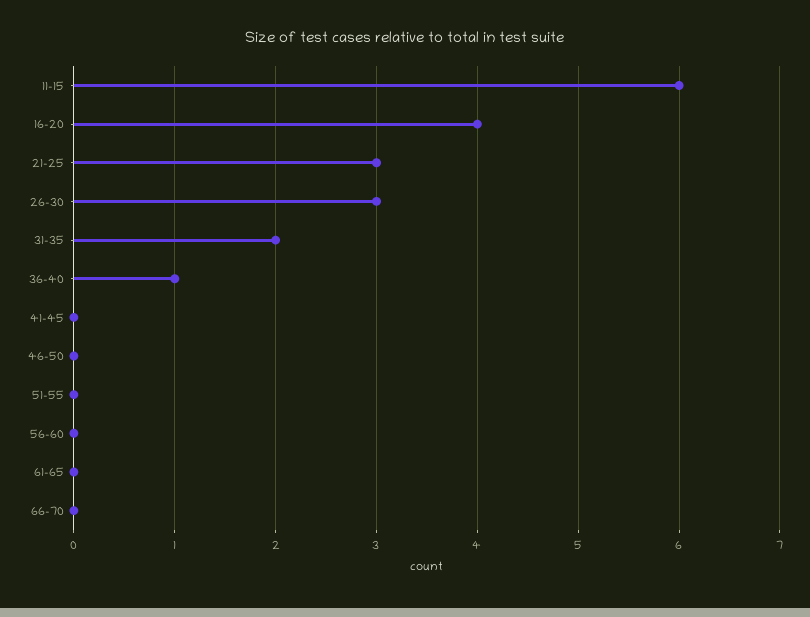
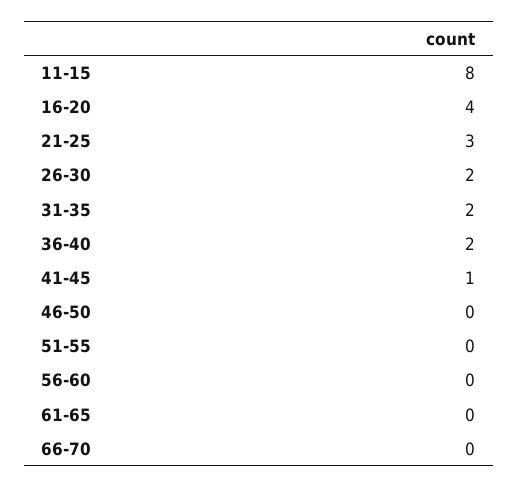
  {
-   "11-15": 6,
+   "11-15": 8,
    "16-20": 4,
    "21-25": 3,
-   "26-30": 3,
+   "26-30": 2,
    "31-35": 2,
-   "36-40": 1,
+   "36-40": 2,
-   "41-45": 0,
+   "41-45": 1,
    "46-50": 0,
    "51-55": 0,
    "56-60": 0,
    "61-65": 0,
    "66-70": 0
  }

